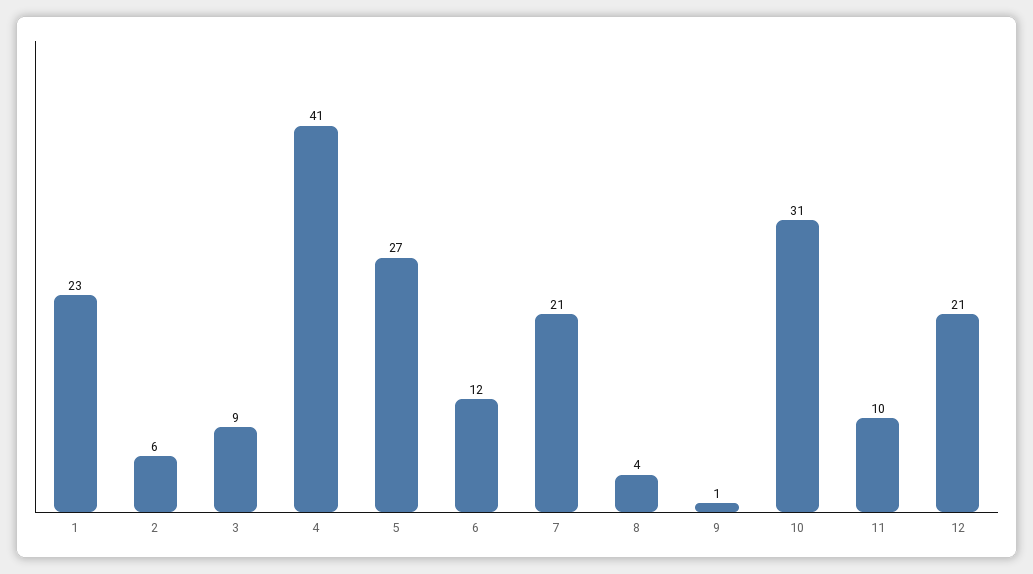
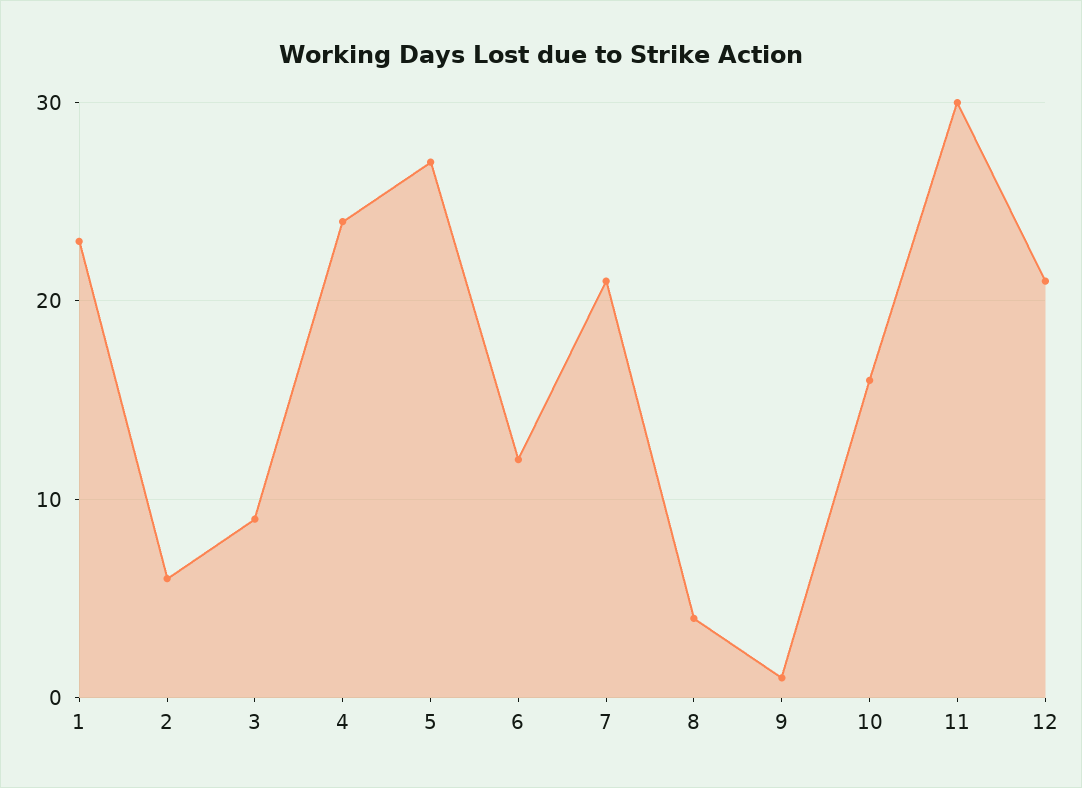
  {
    "1": 23,
    "2": 6,
    "3": 9,
-   "4": 41,
+   "4": 24,
    "5": 27,
    "6": 12,
    "7": 21,
    "8": 4,
    "9": 1,
-   "10": 31,
+   "10": 16,
-   "11": 10,
+   "11": 30,
    "12": 21
  }

